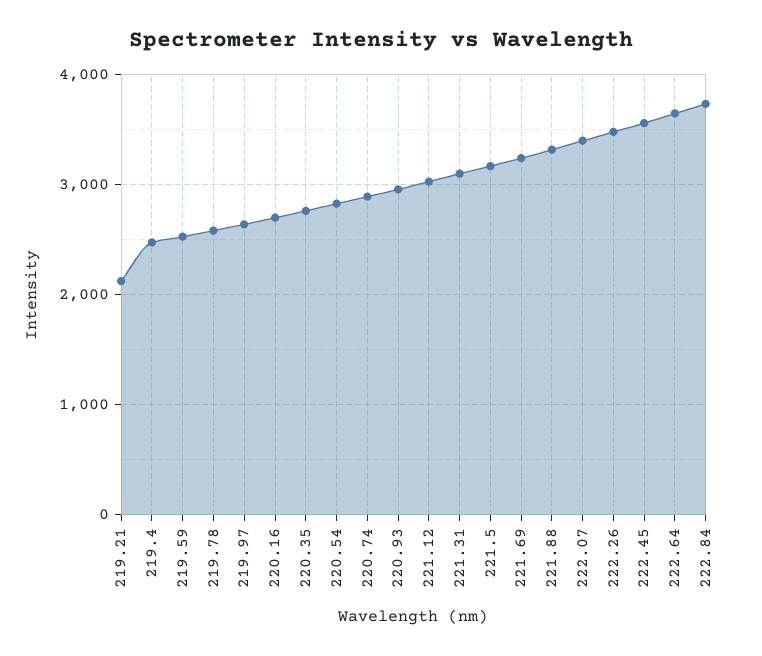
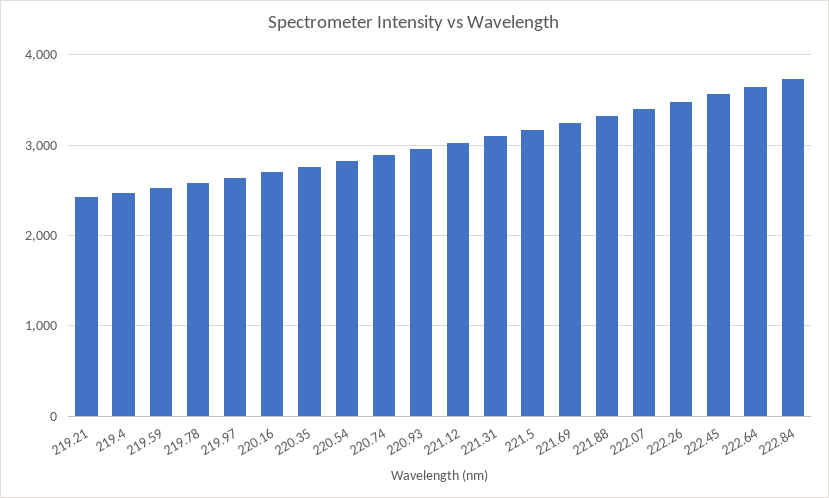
  {
-   "219.21": 2100,
+   "219.21": 2400,
    "219.4": 2500,
    "219.59": 2500,
    "219.78": 2600,
    "219.97": 2600,
    "220.16": 2700,
    "220.35": 2800,
    "220.54": 2800,
    "220.74": 2900,
    "220.93": 3000,
    "221.12": 3000,
    "221.31": 3100,
    "221.5": 3200,
    "221.69": 3200,
    "221.88": 3300,
    "222.07": 3400,
    "222.26": 3500,
    "222.45": 3600,
    "222.64": 3600,
    "222.84": 3700
  }

